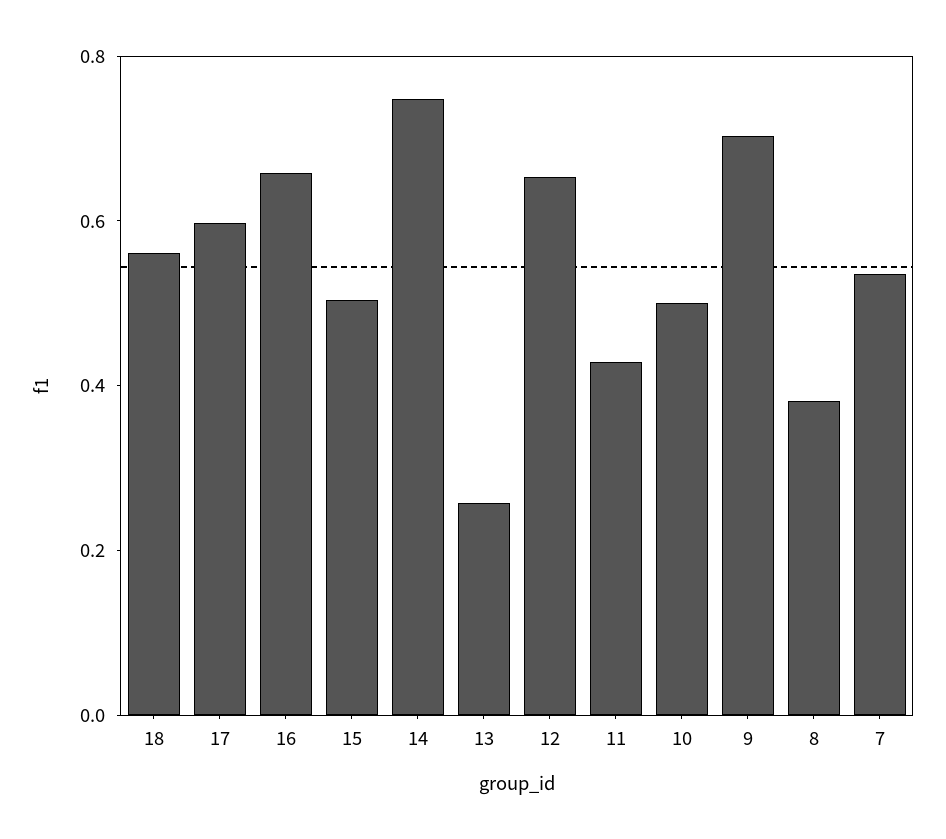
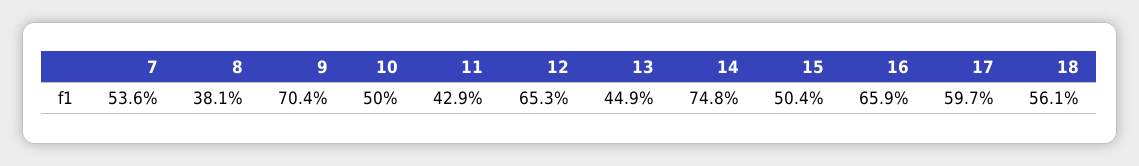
  {
    "18": 0.561,
    "17": 0.597,
    "16": 0.659,
    "15": 0.504,
    "14": 0.748,
-   "13": 0.25,
+   "13": 0.449,
    "12": 0.653,
    "11": 0.429,
    "10": 0.5,
    "9": 0.704,
    "8": 0.381,
    "7": 0.536
  }

